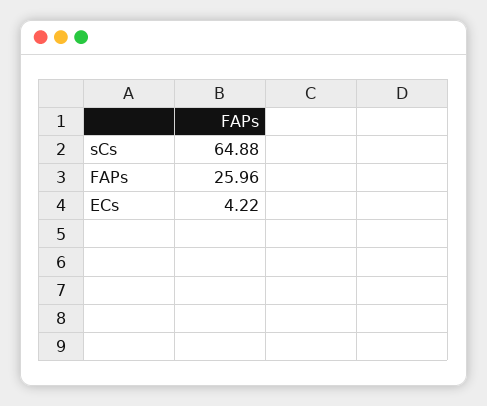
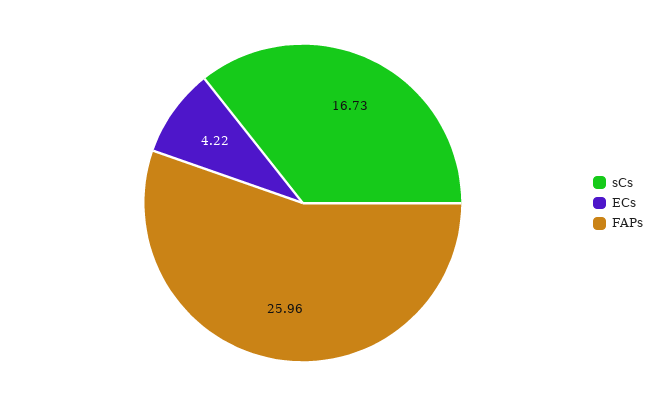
  {
-   "sCs": 64.88,
+   "sCs": 16.73,
    "FAPs": 25.96,
    "ECs": 4.22
  }

